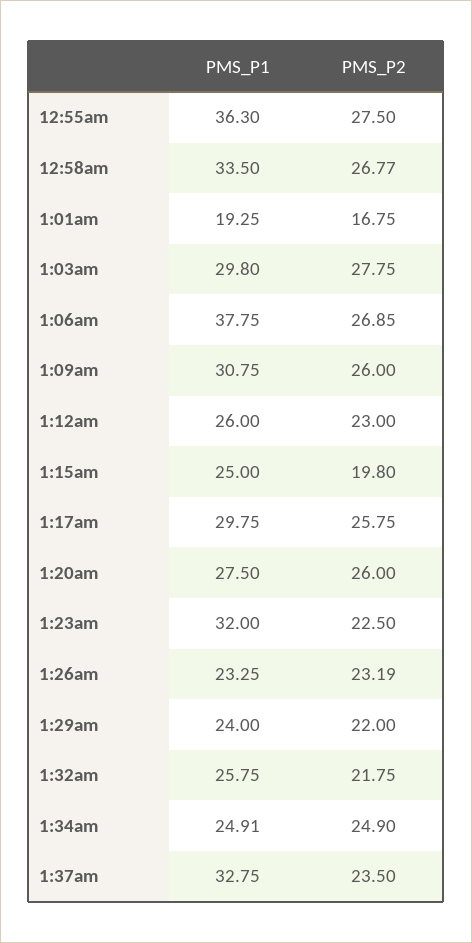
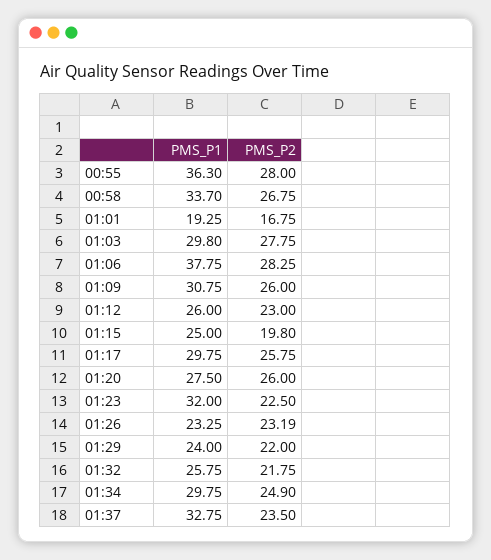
  {
    "PMS_P1": {
      "12:55am": 36.3,
-     "12:58am": 33.5,
+     "12:58am": 33.7,
      "1:01am": 19.25,
      "1:03am": 29.8,
      "1:06am": 37.75,
      "1:09am": 30.75,
      "1:12am": 26,
      "1:15am": 25,
      "1:17am": 29.75,
      "1:20am": 27.5,
      "1:23am": 32,
      "1:26am": 23.25,
      "1:29am": 24,
      "1:32am": 25.75,
-     "1:34am": 24.91,
+     "1:34am": 29.75,
      "1:37am": 32.75
    },
    "PMS_P2": {
-     "12:55am": 27.5,
+     "12:55am": 28,
-     "12:58am": 26.77,
+     "12:58am": 26.75,
      "1:01am": 16.75,
      "1:03am": 27.75,
-     "1:06am": 26.85,
+     "1:06am": 28.25,
      "1:09am": 26,
      "1:12am": 23,
      "1:15am": 19.8,
      "1:17am": 25.75,
      "1:20am": 26,
      "1:23am": 22.5,
      "1:26am": 23.19,
      "1:29am": 22,
      "1:32am": 21.75,
      "1:34am": 24.9,
      "1:37am": 23.5
    }
  }

